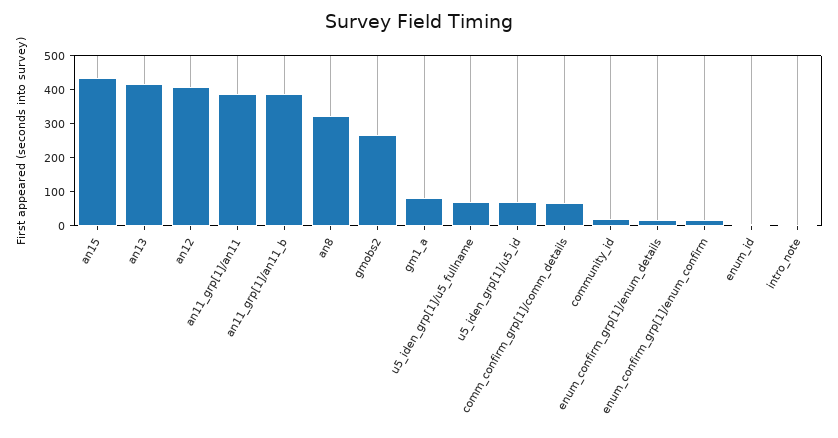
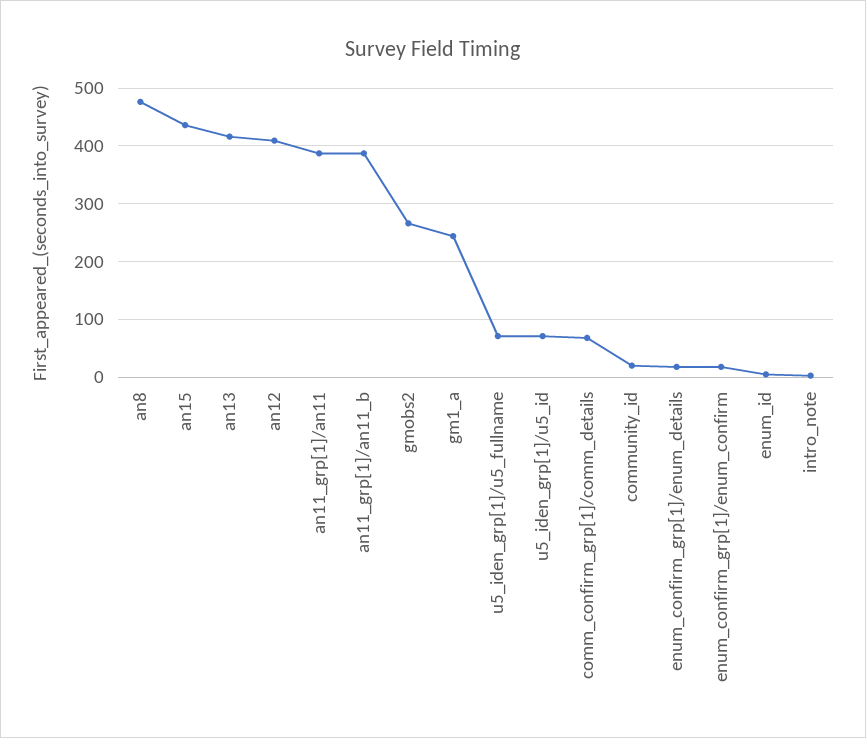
  {
    "an15": 440,
    "an13": 420,
    "an12": 400,
    "an11_grp[1]/an11": 380,
    "an11_grp[1]/an11_b": 380,
-   "an8": 325,
+   "an8": 480,
    "gmobs2": 260,
-   "gm1_a": 75,
+   "gm1_a": 240,
    "u5_iden_grp[1]/u5_fullname": 80,
    "u5_iden_grp[1]/u5_id": 80,
    "comm_confirm_grp[1]/comm_details": 60,
    "community_id": 20,
    "enum_confirm_grp[1]/enum_details": 20,
    "enum_confirm_grp[1]/enum_confirm": 20,
    "enum_id": 0,
    "intro_note": 0
  }

